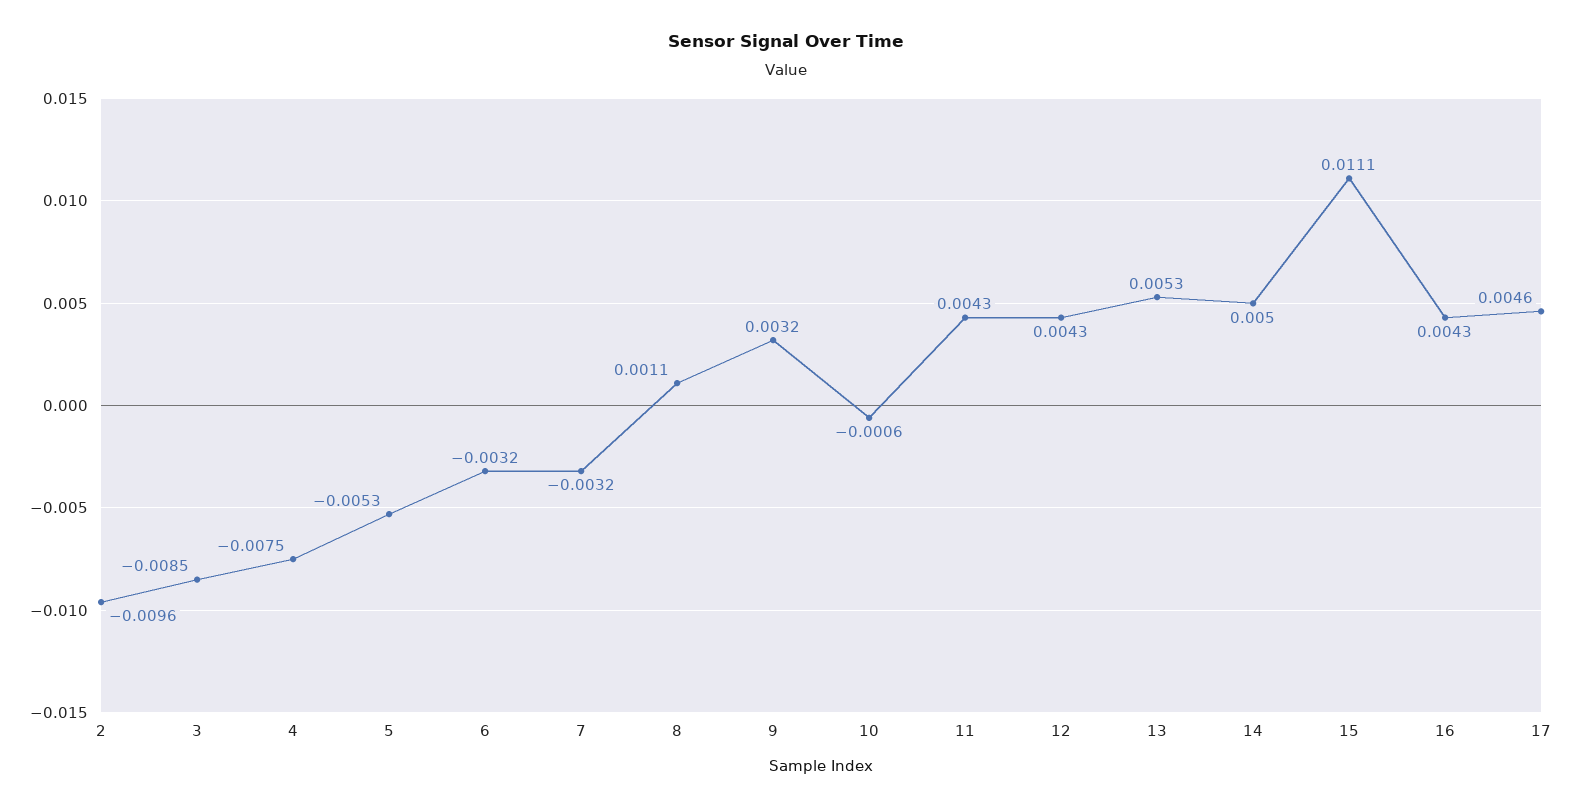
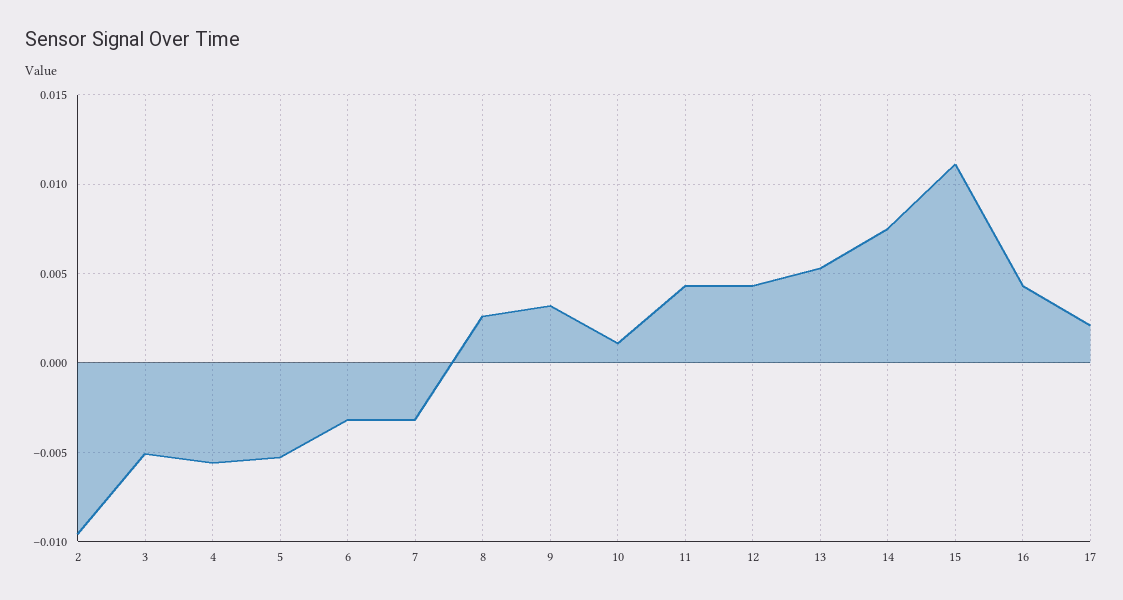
  {
    "2": -0.0096,
-   "3": -0.0085,
+   "3": -0.005,
-   "4": -0.0075,
+   "4": -0.0055,
    "5": -0.0053,
    "6": -0.0032,
    "7": -0.0032,
-   "8": 0.0011,
+   "8": 0.0025,
    "9": 0.0032,
-   "10": -0.0006,
+   "10": 0.001,
    "11": 0.0043,
    "12": 0.0043,
    "13": 0.0053,
-   "14": 0.005,
+   "14": 0.0075,
    "15": 0.0111,
    "16": 0.0043,
-   "17": 0.0046
+   "17": 0.002
  }

